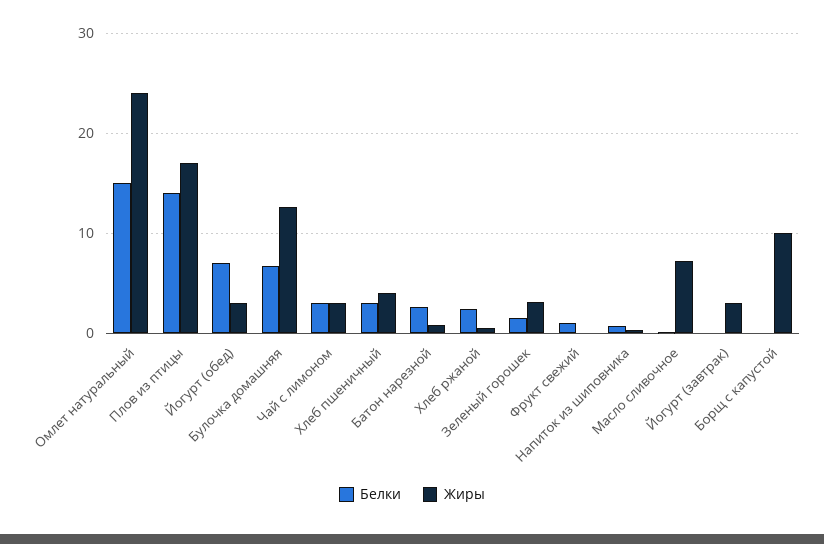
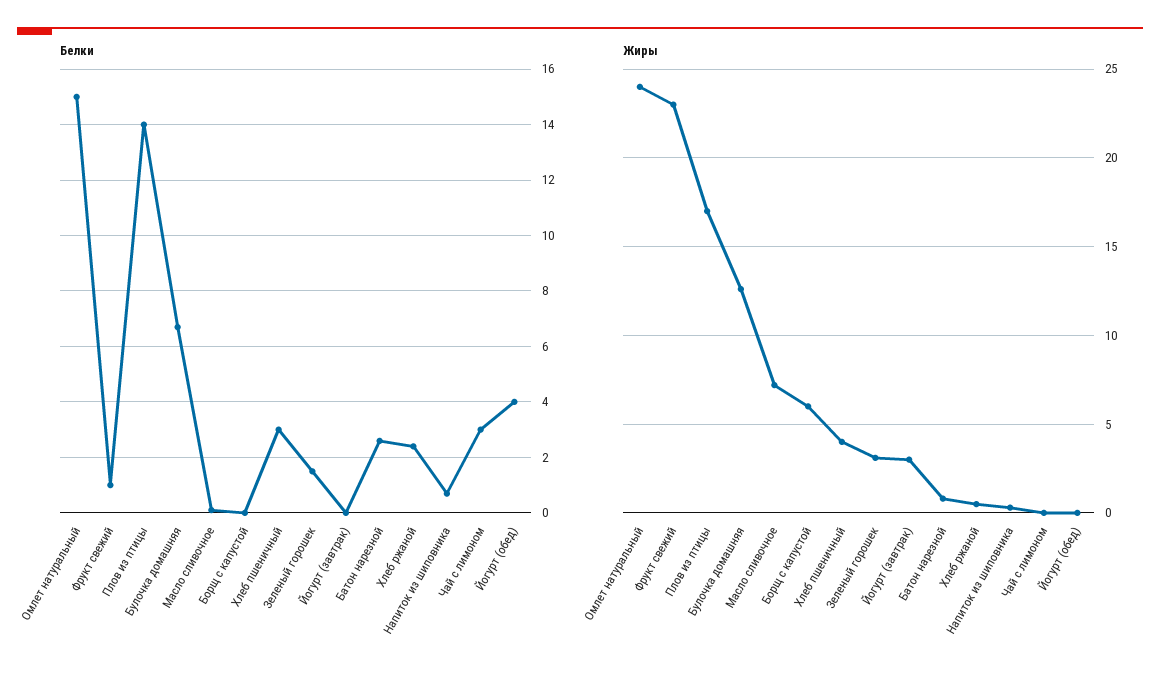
  {
    "Белки": {
      "Омлет натуральный": 15,
      "Плов из птицы": 14,
-     "Йогурт (обед)": 7,
+     "Йогурт (обед)": 4,
      "Булочка домашняя": 6.5,
      "Чай с лимоном": 3,
      "Хлеб пшеничный": 3,
      "Батон нарезной": 2.5,
      "Хлеб ржаной": 2.5,
      "Зеленый горошек": 1.5,
      "Фрукт свежий": 1,
      "Напиток из шиповника": 0.5,
      "Масло сливочное": 0,
      "Йогурт (завтрак)": 0,
      "Борщ с капустой": 0
    },
    "Жиры": {
      "Омлет натуральный": 24,
      "Плов из птицы": 17,
-     "Йогурт (обед)": 3,
+     "Йогурт (обед)": 0,
      "Булочка домашняя": 12.5,
-     "Чай с лимоном": 3,
+     "Чай с лимоном": 0,
      "Хлеб пшеничный": 4,
      "Батон нарезной": 1,
      "Хлеб ржаной": 0.5,
      "Зеленый горошек": 3,
-     "Фрукт свежий": 0,
+     "Фрукт свежий": 23,
      "Напиток из шиповника": 0.5,
      "Масло сливочное": 7,
      "Йогурт (завтрак)": 3,
-     "Борщ с капустой": 10
+     "Борщ с капустой": 6
    }
  }

